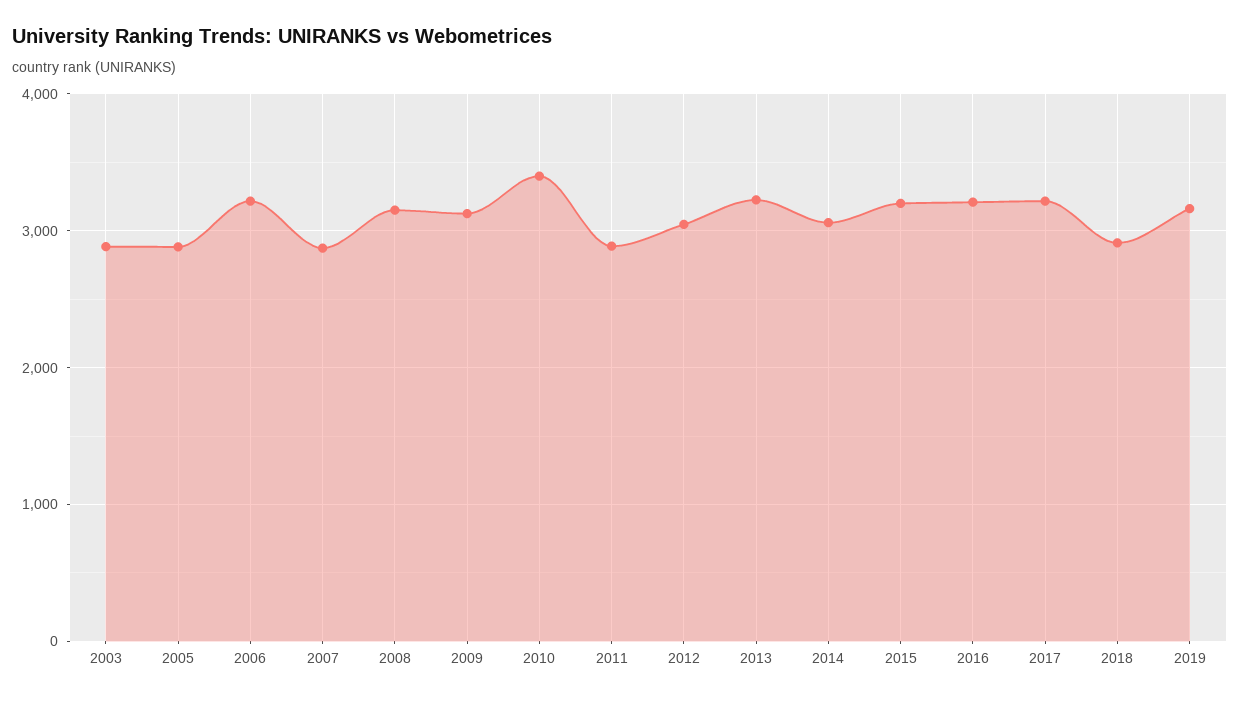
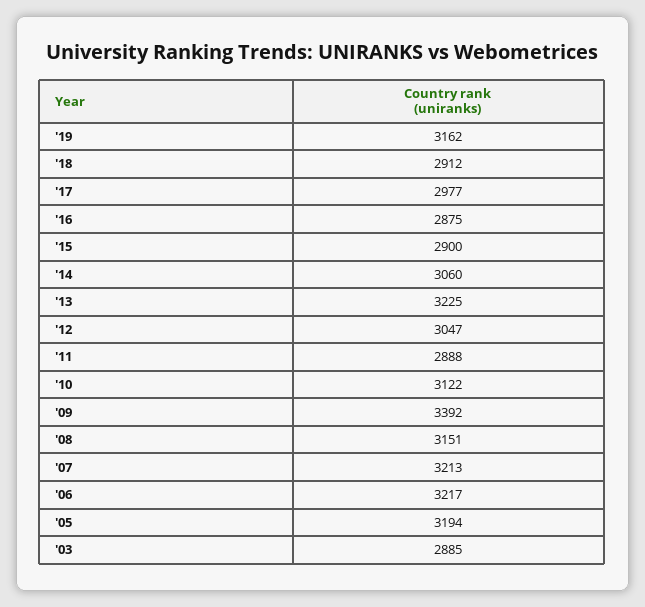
  {
    "2003": 2885,
-   "2005": 2900,
+   "2005": 3194,
    "2006": 3217,
-   "2007": 2900,
+   "2007": 3213,
    "2008": 3151,
-   "2009": 3100,
+   "2009": 3392,
-   "2010": 3400,
+   "2010": 3122,
    "2011": 2888,
    "2012": 3047,
    "2013": 3225,
    "2014": 3060,
-   "2015": 3200,
+   "2015": 2900,
-   "2016": 3200,
+   "2016": 2875,
-   "2017": 3200,
+   "2017": 2977,
    "2018": 2912,
    "2019": 3162
  }

